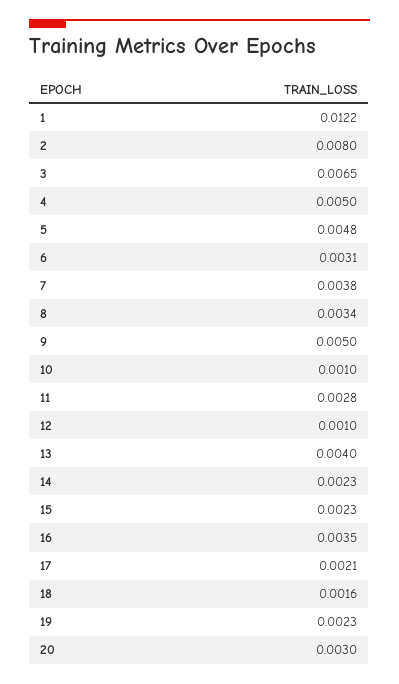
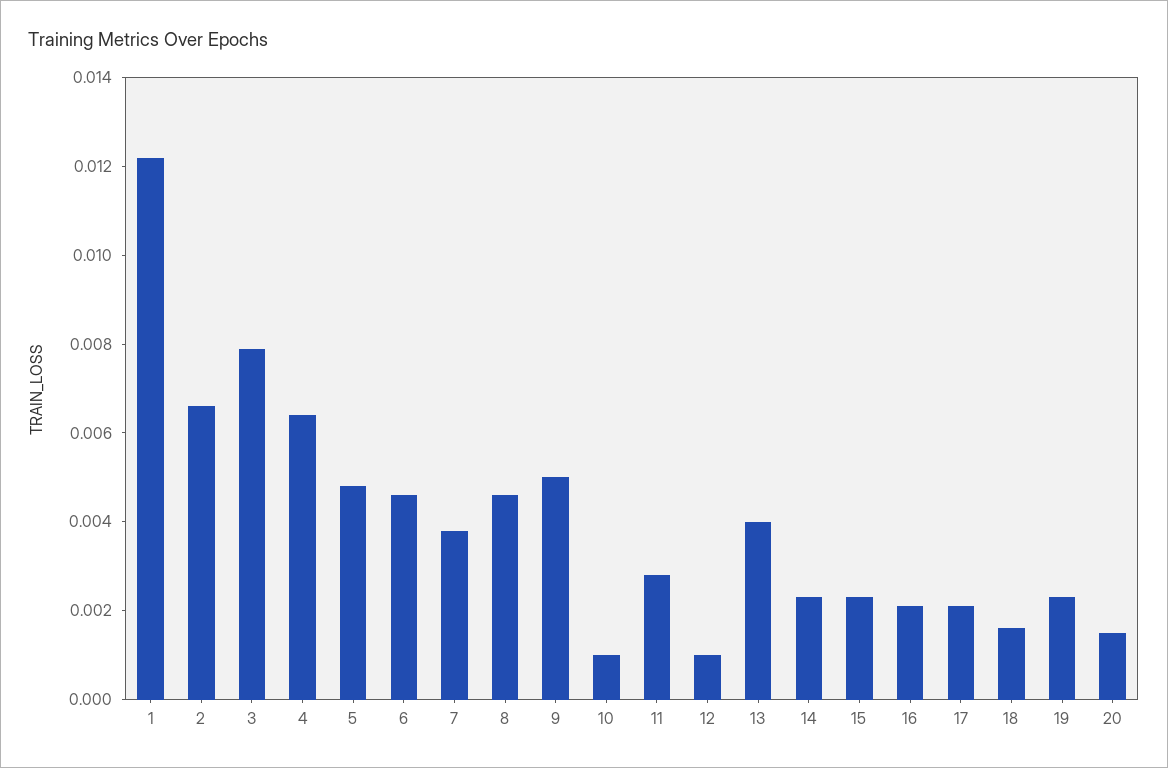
  {
    "1": 0.0122,
-   "2": 0.008,
+   "2": 0.0065,
-   "3": 0.0065,
+   "3": 0.008,
-   "4": 0.005,
+   "4": 0.0065,
    "5": 0.0048,
-   "6": 0.0031,
+   "6": 0.0045,
    "7": 0.0038,
-   "8": 0.0034,
+   "8": 0.0045,
    "9": 0.005,
    "10": 0.001,
    "11": 0.0028,
    "12": 0.001,
    "13": 0.004,
    "14": 0.0023,
    "15": 0.0023,
-   "16": 0.0035,
+   "16": 0.002,
    "17": 0.0021,
    "18": 0.0016,
    "19": 0.0023,
-   "20": 0.003
+   "20": 0.0015
  }

